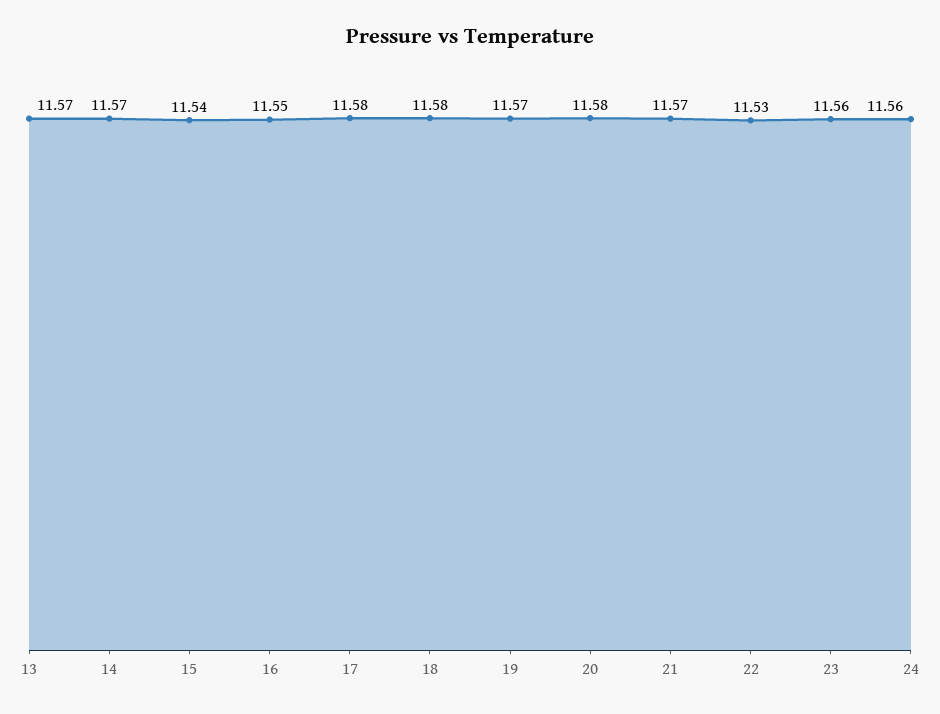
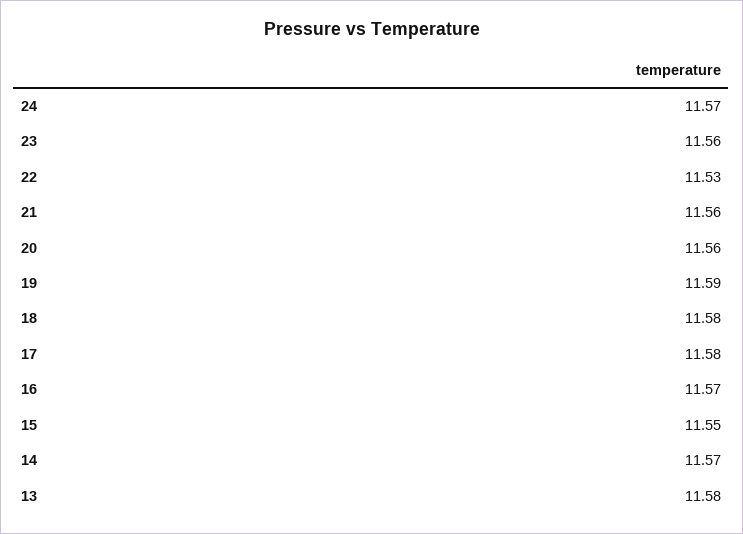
  {
-   "13": 11.57,
+   "13": 11.58,
    "14": 11.57,
-   "15": 11.54,
+   "15": 11.55,
-   "16": 11.55,
+   "16": 11.57,
    "17": 11.58,
    "18": 11.58,
-   "19": 11.57,
+   "19": 11.59,
-   "20": 11.58,
+   "20": 11.56,
-   "21": 11.57,
+   "21": 11.56,
    "22": 11.53,
    "23": 11.56,
-   "24": 11.56
+   "24": 11.57
  }

